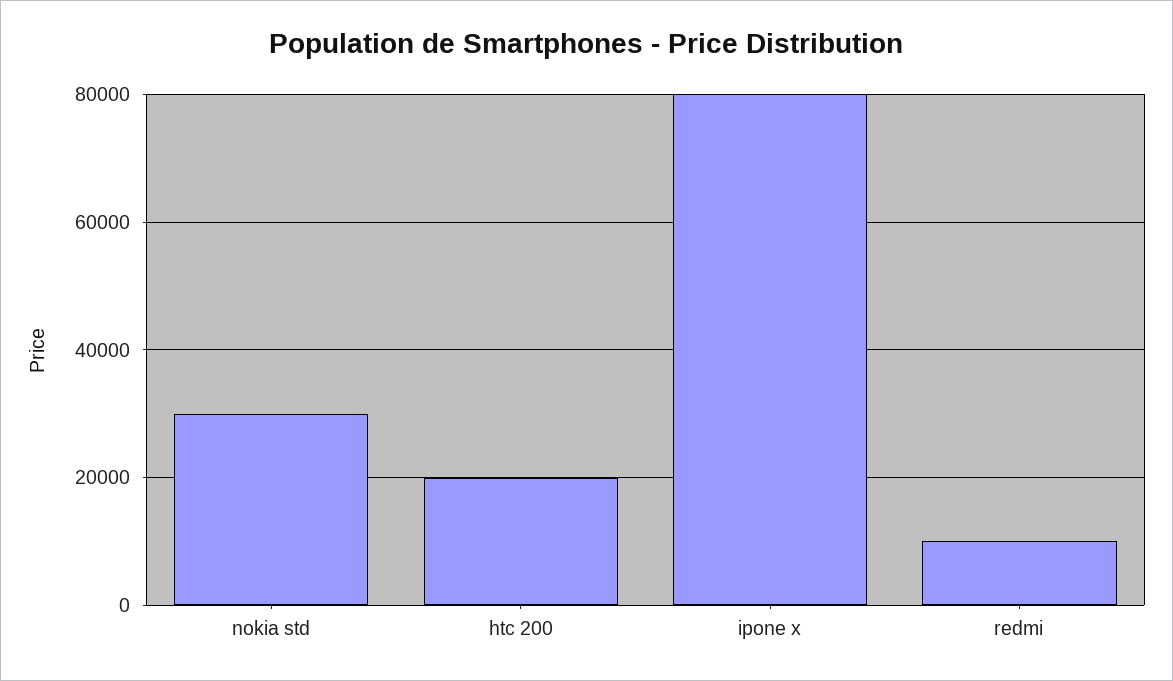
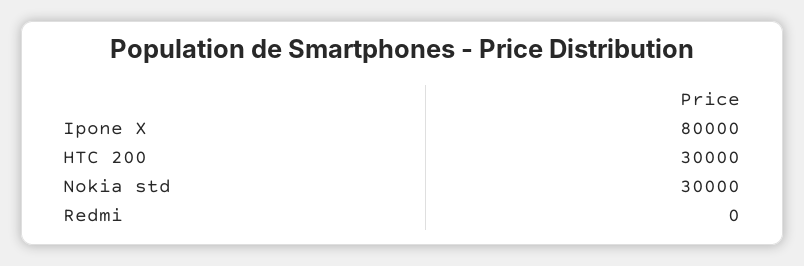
  {
    "nokia std": 30000,
-   "htc 200": 20000,
+   "htc 200": 30000,
    "ipone x": 80000,
-   "redmi": 10000
+   "redmi": 0
  }

